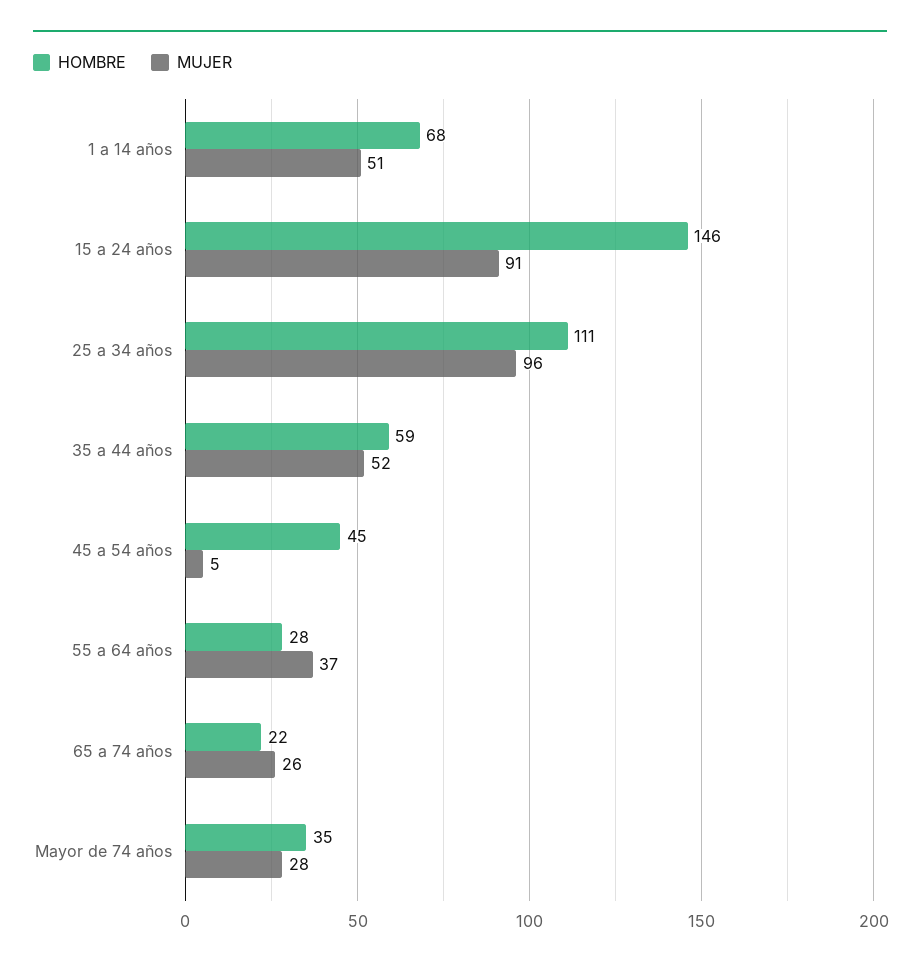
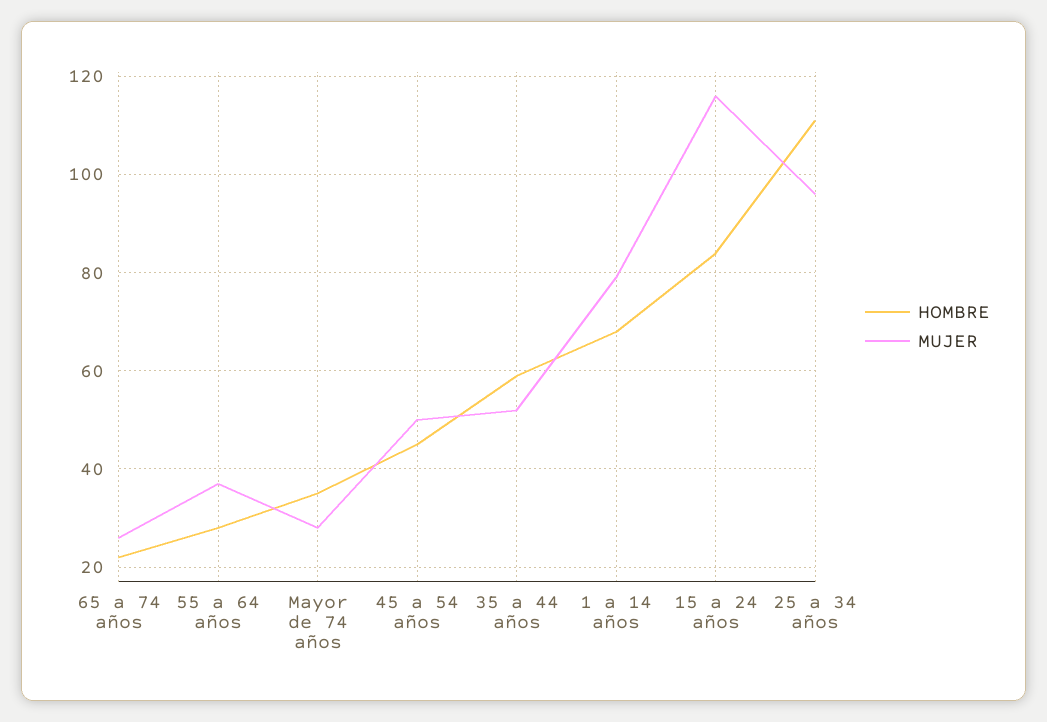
  {
    "HOMBRE": {
      "1 a 14 años": 68,
-     "15 a 24 años": 146,
+     "15 a 24 años": 85,
      "25 a 34 años": 111,
      "35 a 44 años": 59,
      "45 a 54 años": 45,
      "55 a 64 años": 28,
      "65 a 74 años": 22,
      "Mayor de 74 años": 35
    },
    "MUJER": {
-     "1 a 14 años": 51,
+     "1 a 14 años": 80,
-     "15 a 24 años": 91,
+     "15 a 24 años": 115,
      "25 a 34 años": 96,
      "35 a 44 años": 52,
-     "45 a 54 años": 5,
+     "45 a 54 años": 50,
      "55 a 64 años": 37,
      "65 a 74 años": 26,
      "Mayor de 74 años": 28
    }
  }

